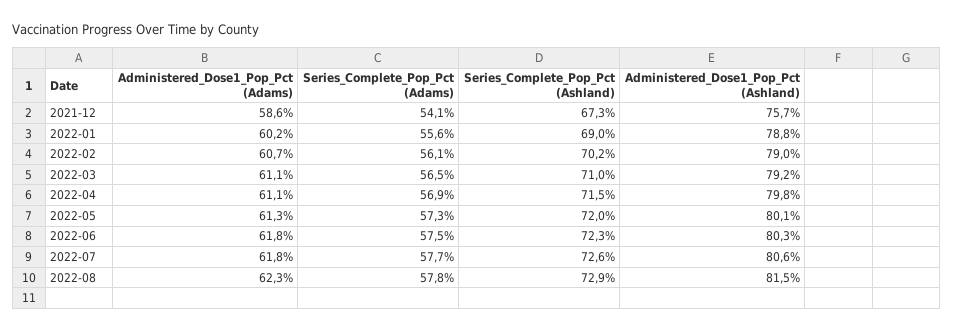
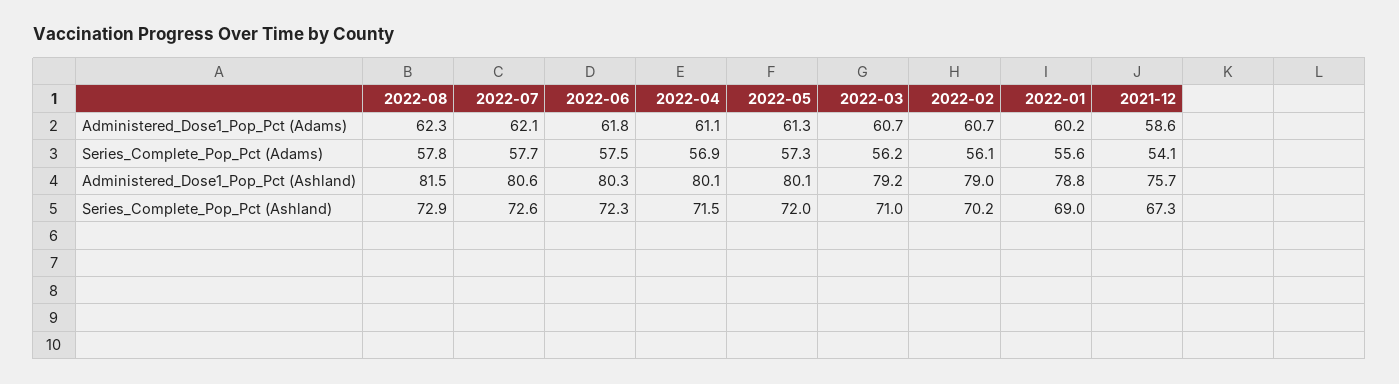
  {
    "Administered_Dose1_Pop_Pct (Adams)": {
      "2021-12": 58.6,
      "2022-01": 60.2,
      "2022-02": 60.7,
-     "2022-03": 61.1,
+     "2022-03": 60.7,
      "2022-04": 61.1,
      "2022-05": 61.3,
      "2022-06": 61.8,
-     "2022-07": 61.8,
+     "2022-07": 62.1,
      "2022-08": 62.3
    },
    "Series_Complete_Pop_Pct (Adams)": {
      "2021-12": 54.1,
      "2022-01": 55.6,
      "2022-02": 56.1,
-     "2022-03": 56.5,
+     "2022-03": 56.2,
      "2022-04": 56.9,
      "2022-05": 57.3,
      "2022-06": 57.5,
      "2022-07": 57.7,
      "2022-08": 57.8
    },
    "Series_Complete_Pop_Pct (Ashland)": {
      "2021-12": 67.3,
      "2022-01": 69,
      "2022-02": 70.2,
      "2022-03": 71,
      "2022-04": 71.5,
      "2022-05": 72,
      "2022-06": 72.3,
      "2022-07": 72.6,
      "2022-08": 72.9
    },
    "Administered_Dose1_Pop_Pct (Ashland)": {
      "2021-12": 75.7,
      "2022-01": 78.8,
      "2022-02": 79,
      "2022-03": 79.2,
-     "2022-04": 79.8,
+     "2022-04": 80.1,
      "2022-05": 80.1,
      "2022-06": 80.3,
      "2022-07": 80.6,
      "2022-08": 81.5
    }
  }

